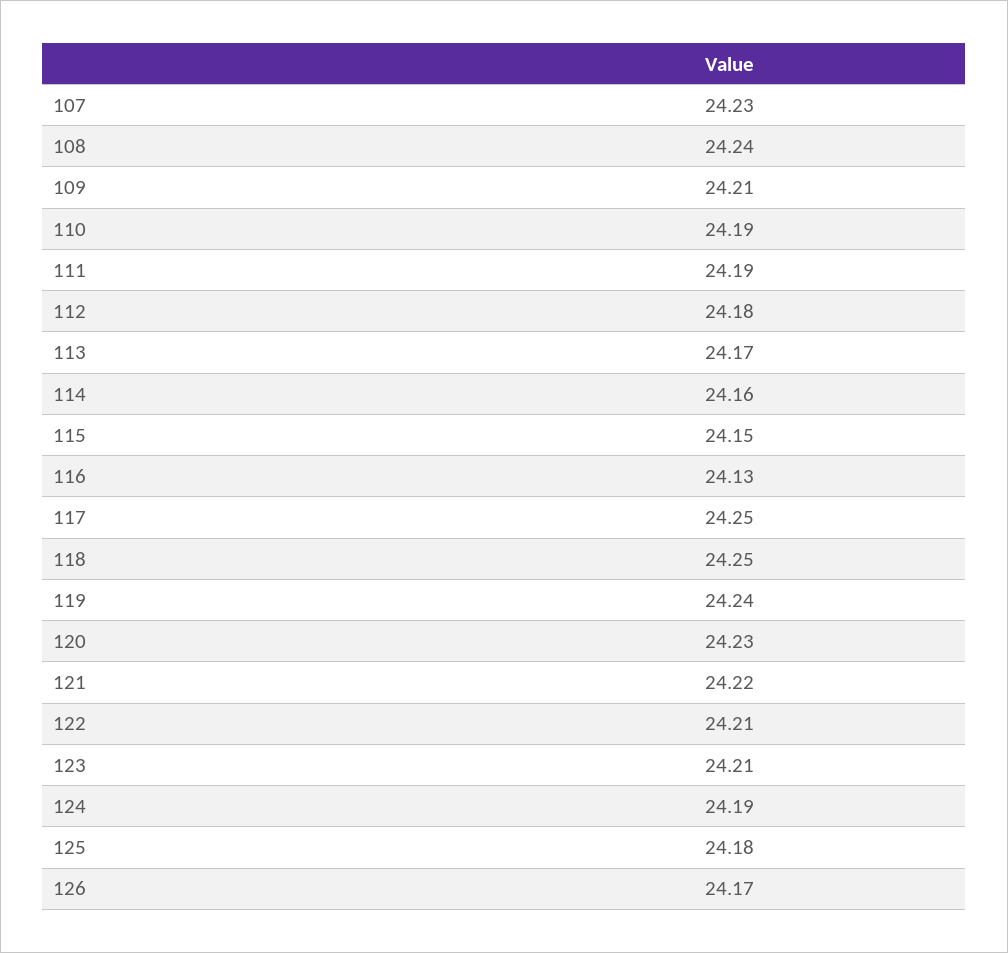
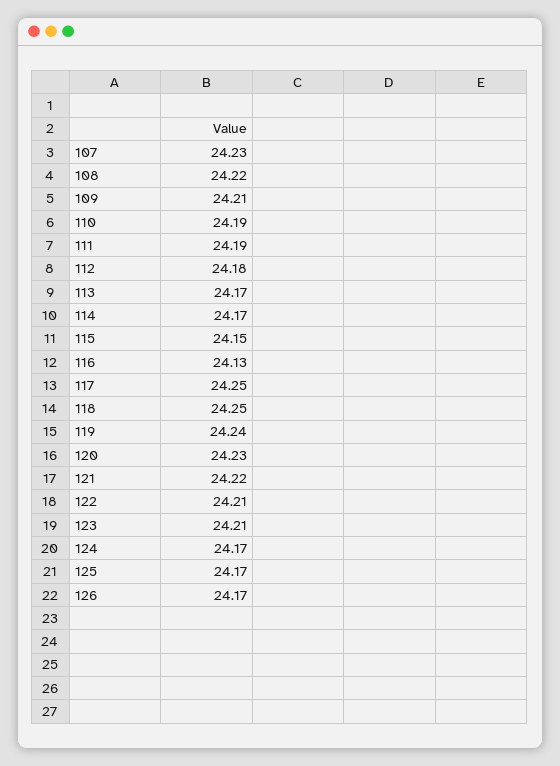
  {
    "107": 24.23,
-   "108": 24.24,
+   "108": 24.22,
    "109": 24.21,
    "110": 24.19,
    "111": 24.19,
    "112": 24.18,
    "113": 24.17,
-   "114": 24.16,
+   "114": 24.17,
    "115": 24.15,
    "116": 24.13,
    "117": 24.25,
    "118": 24.25,
    "119": 24.24,
    "120": 24.23,
    "121": 24.22,
    "122": 24.21,
    "123": 24.21,
-   "124": 24.19,
+   "124": 24.17,
-   "125": 24.18,
+   "125": 24.17,
    "126": 24.17
  }

